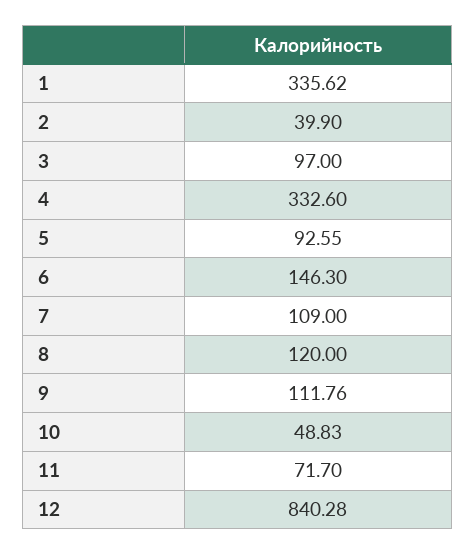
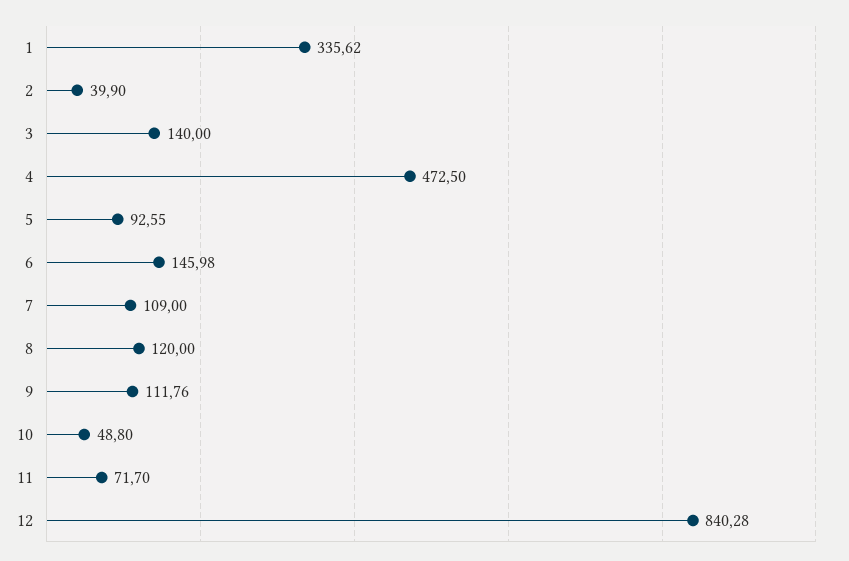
  {
    "1": 335.62,
    "2": 39.9,
-   "3": 97,
+   "3": 140,
-   "4": 332.6,
+   "4": 472.5,
    "5": 92.55,
-   "6": 146.3,
+   "6": 145.98,
    "7": 109,
    "8": 120,
    "9": 111.76,
-   "10": 48.83,
+   "10": 48.8,
    "11": 71.7,
    "12": 840.28
  }

